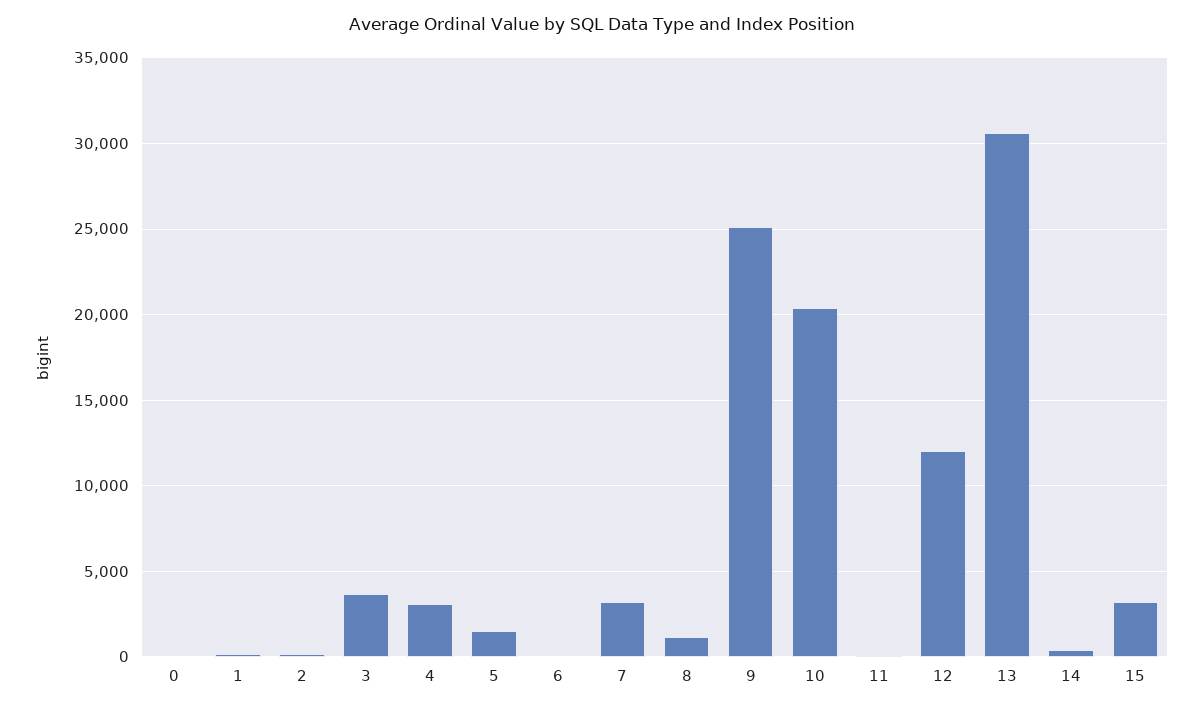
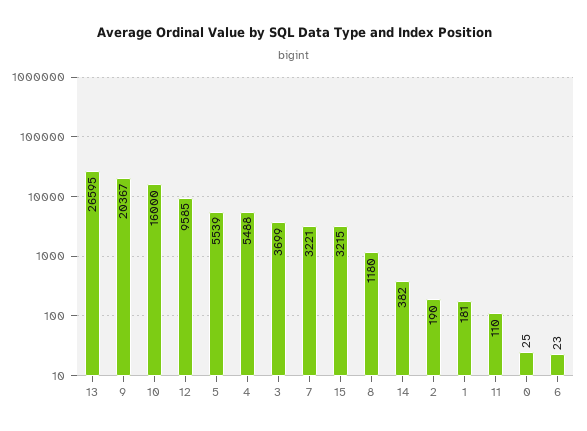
  {
    "0": 25,
    "1": 181,
    "2": 190,
    "3": 3699,
-   "4": 3000,
+   "4": 5488,
-   "5": 1500,
+   "5": 5539,
    "6": 23,
    "7": 3221,
    "8": 1180,
-   "9": 25000,
+   "9": 20367,
-   "10": 20500,
+   "10": 16000,
    "11": 110,
-   "12": 12000,
+   "12": 9585,
-   "13": 30500,
+   "13": 26595,
    "14": 382,
    "15": 3215
  }

